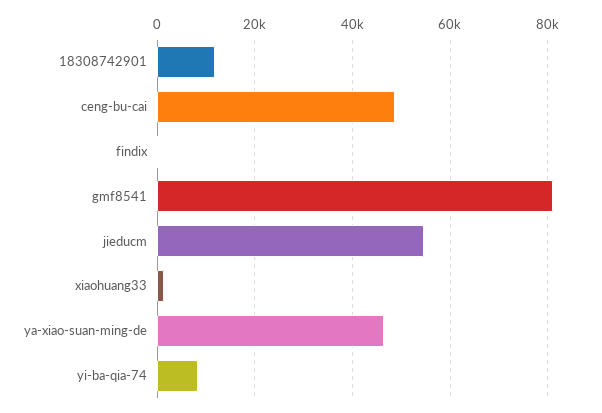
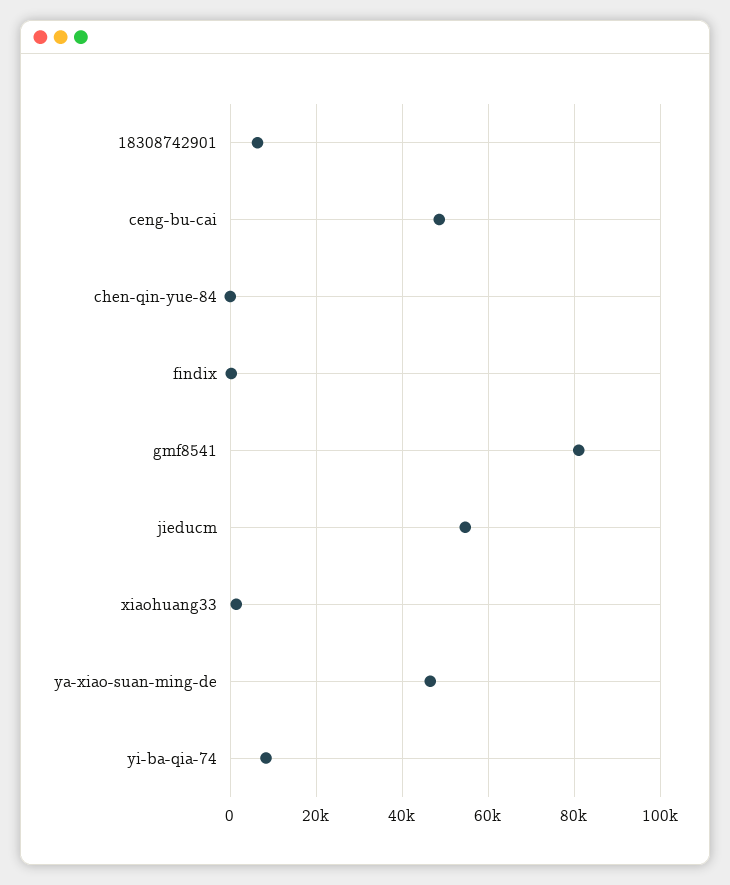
  {
-   "18308742901": 12000,
+   "18308742901": 6000,
    "ceng-bu-cai": 48000,
    "findix": 0,
    "gmf8541": 82000,
    "jieducm": 54000,
    "xiaohuang33": 2000,
    "ya-xiao-suan-ming-de": 46000,
-   "yi-ba-qia-74": 8000
+   "yi-ba-qia-74": 8000,
+   "chen-qin-yue-84": 0
  }

